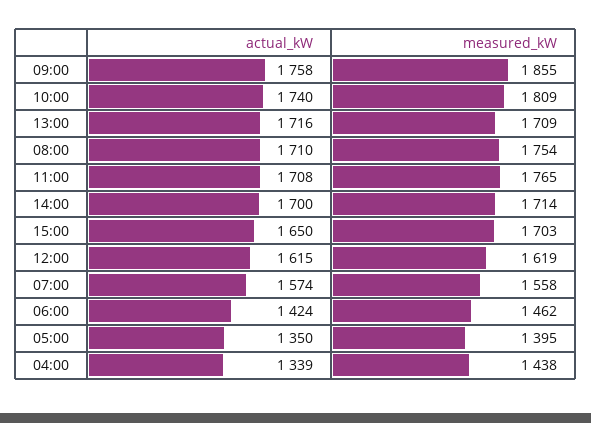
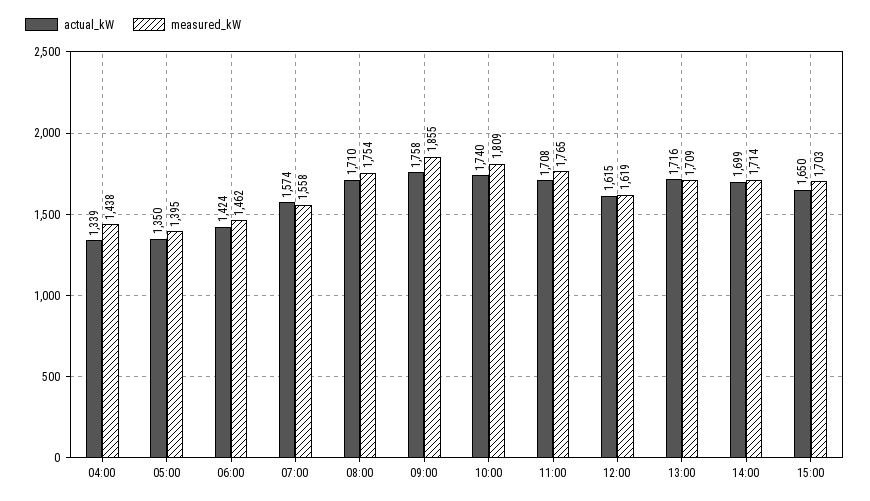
  {
    "actual_kW": {
      "09:00": 1758,
      "10:00": 1740,
      "13:00": 1716,
      "08:00": 1710,
      "11:00": 1708,
-     "14:00": 1700,
+     "14:00": 1699,
      "15:00": 1650,
      "12:00": 1615,
      "07:00": 1574,
      "06:00": 1424,
      "05:00": 1350,
      "04:00": 1339
    },
    "measured_kW": {
      "09:00": 1855,
      "10:00": 1809,
      "13:00": 1709,
      "08:00": 1754,
      "11:00": 1765,
      "14:00": 1714,
      "15:00": 1703,
      "12:00": 1619,
      "07:00": 1558,
      "06:00": 1462,
      "05:00": 1395,
      "04:00": 1438
    }
  }

